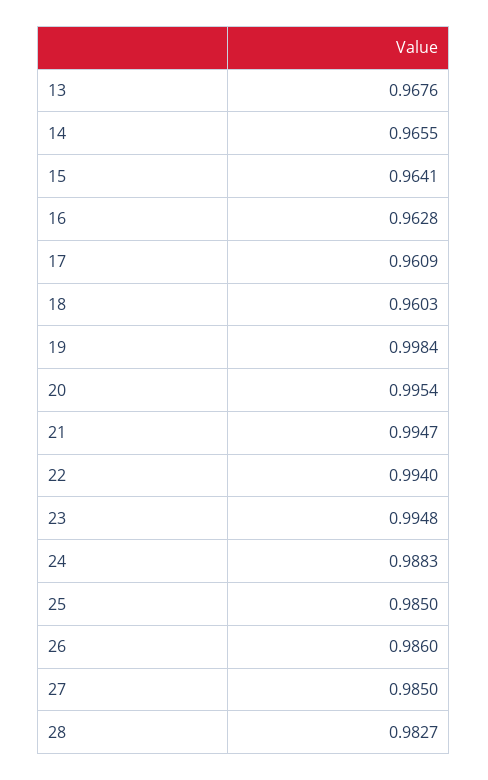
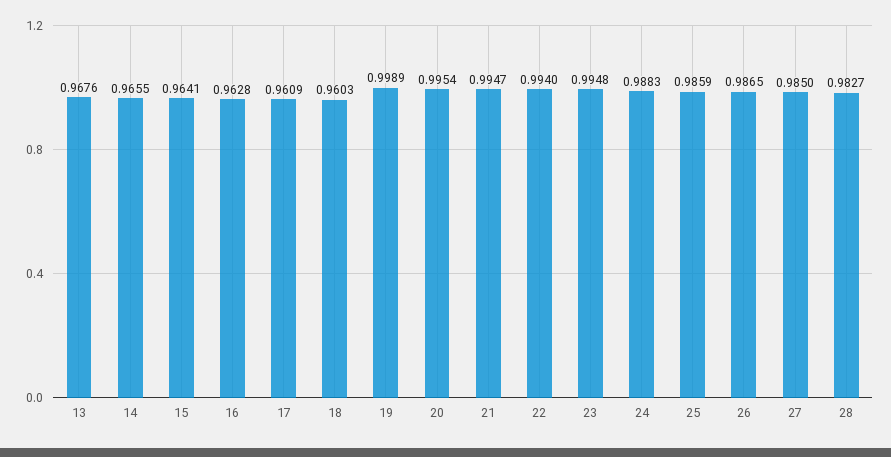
  {
    "13": 0.9676,
    "14": 0.9655,
    "15": 0.9641,
    "16": 0.9628,
    "17": 0.9609,
    "18": 0.9603,
-   "19": 0.9984,
+   "19": 0.9989,
    "20": 0.9954,
    "21": 0.9947,
    "22": 0.994,
    "23": 0.9948,
    "24": 0.9883,
-   "25": 0.985,
+   "25": 0.9859,
-   "26": 0.986,
+   "26": 0.9865,
    "27": 0.985,
    "28": 0.9827
  }

